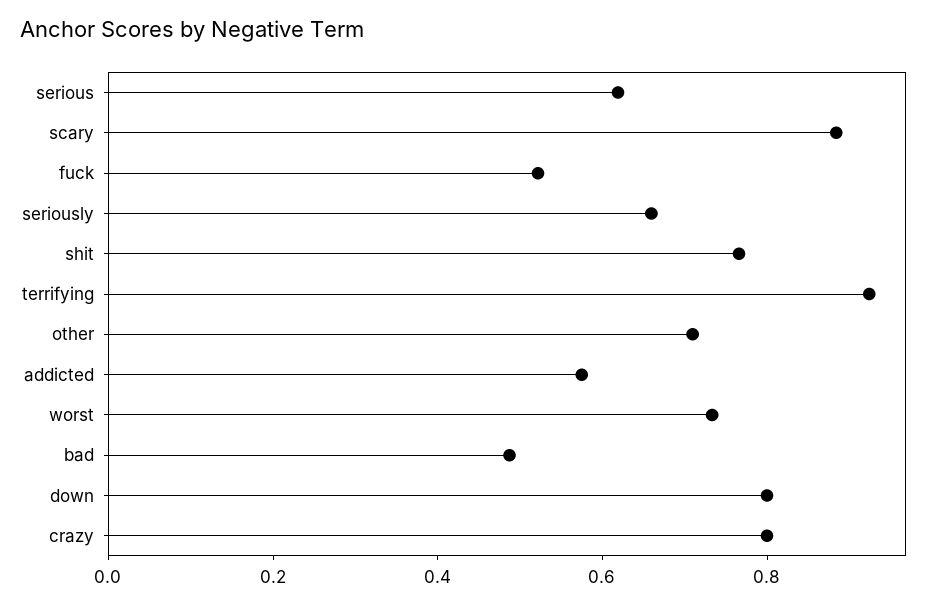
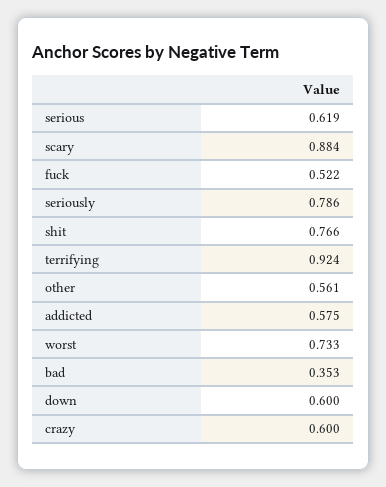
  {
    "serious": 0.619,
    "scary": 0.884,
    "fuck": 0.522,
-   "seriously": 0.65,
+   "seriously": 0.786,
    "shit": 0.766,
    "terrifying": 0.924,
-   "other": 0.7,
+   "other": 0.561,
    "addicted": 0.575,
    "worst": 0.733,
-   "bad": 0.5,
+   "bad": 0.353,
-   "down": 0.8,
+   "down": 0.6,
-   "crazy": 0.8
+   "crazy": 0.6
  }

